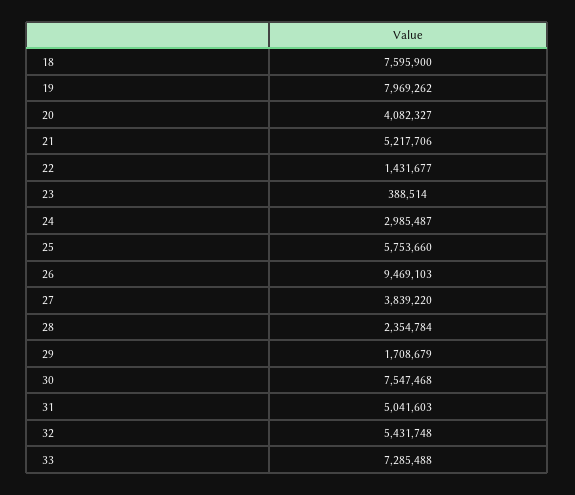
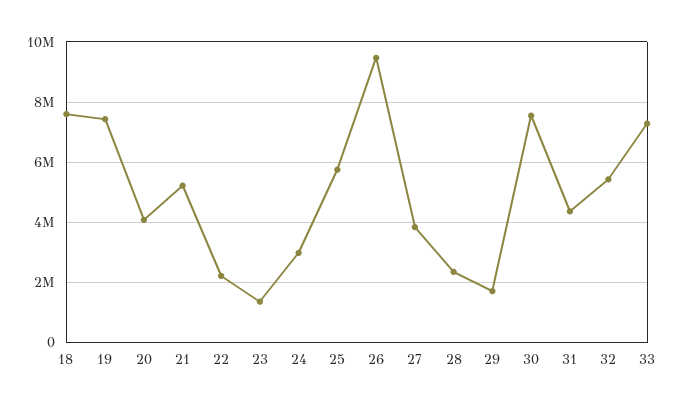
  {
    "18": 7595900,
-   "19": 7969262,
+   "19": 7400000,
    "20": 4082327,
    "21": 5217706,
-   "22": 1431677,
+   "22": 2200000,
-   "23": 388514,
+   "23": 1400000,
    "24": 2985487,
    "25": 5753660,
    "26": 9469103,
    "27": 3839220,
    "28": 2354784,
    "29": 1708679,
    "30": 7547468,
-   "31": 5041603,
+   "31": 4400000,
    "32": 5431748,
    "33": 7285488
  }

